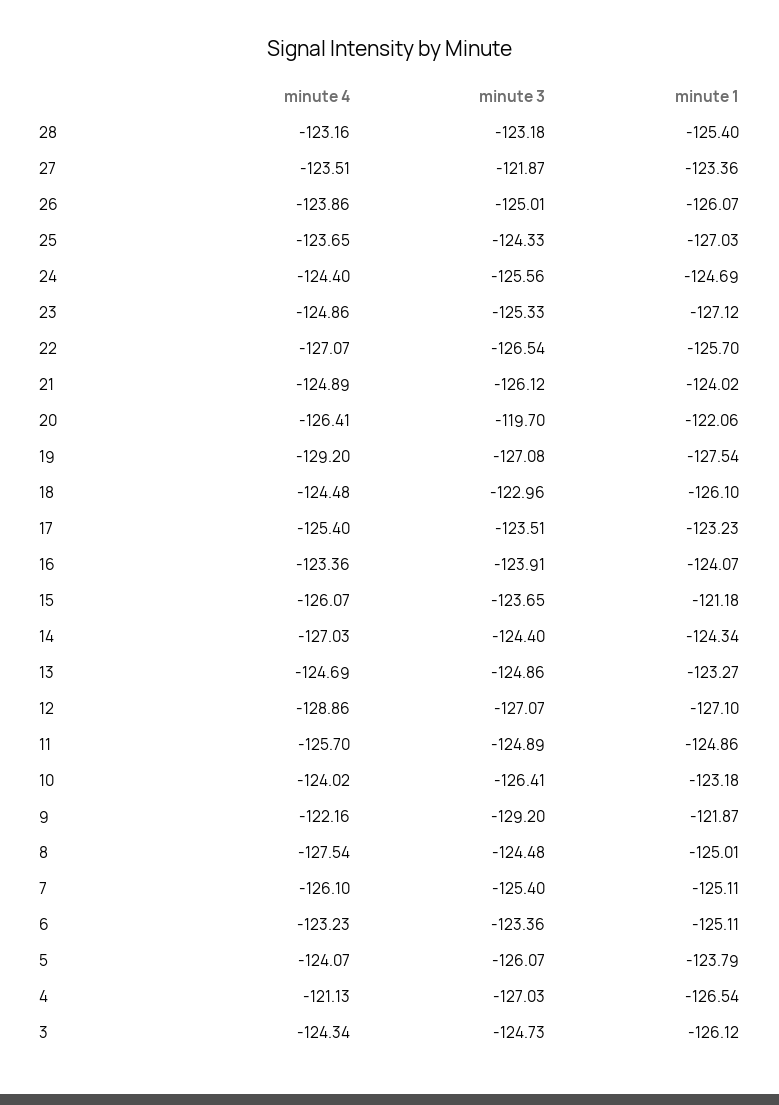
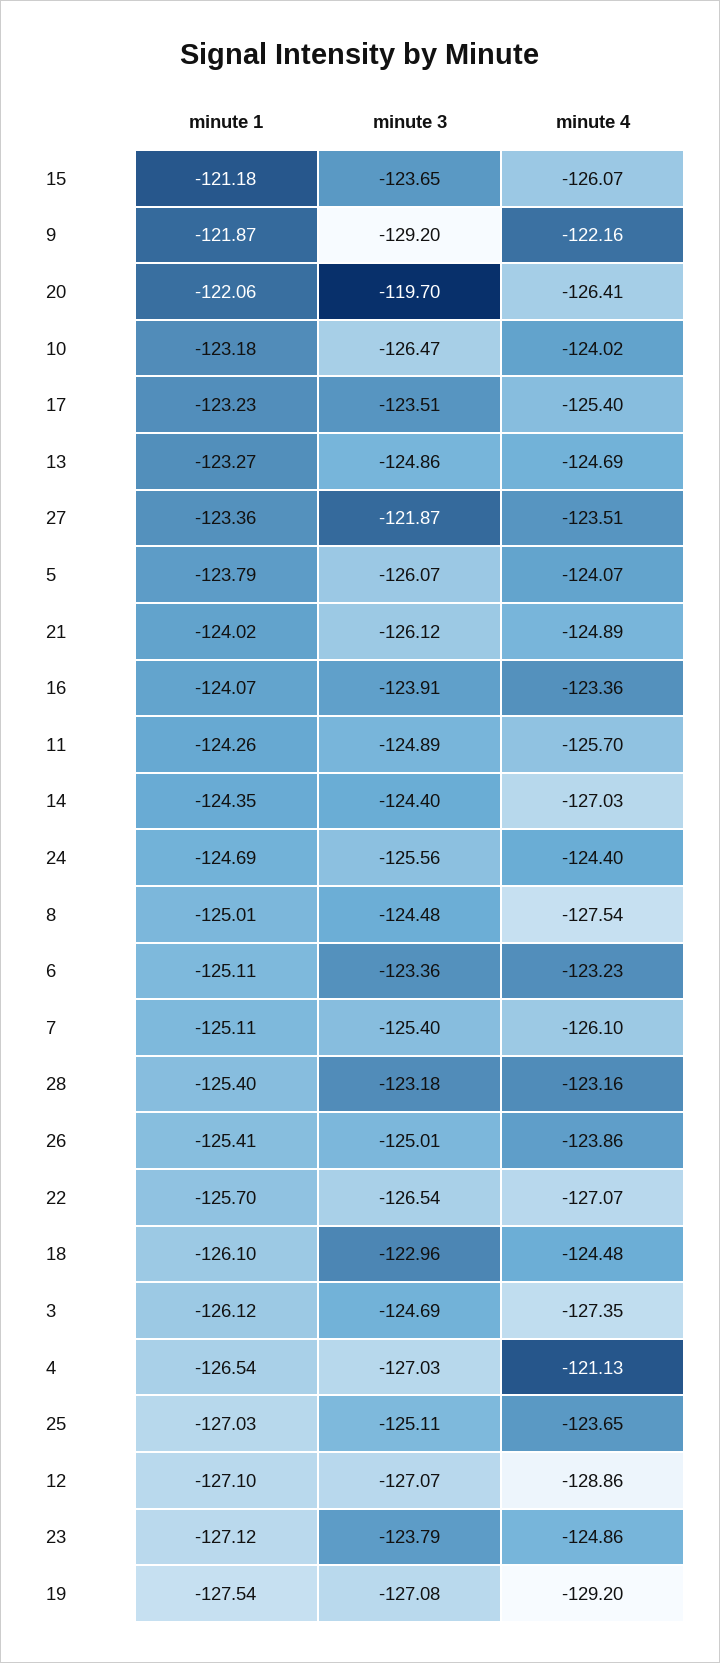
  {
    "minute 4": {
      "28": -123.16,
      "27": -123.51,
      "26": -123.86,
      "25": -123.65,
      "24": -124.4,
      "23": -124.86,
      "22": -127.07,
      "21": -124.89,
      "20": -126.41,
      "19": -129.2,
      "18": -124.48,
      "17": -125.4,
      "16": -123.36,
      "15": -126.07,
      "14": -127.03,
      "13": -124.69,
      "12": -128.86,
      "11": -125.7,
      "10": -124.02,
      "9": -122.16,
      "8": -127.54,
      "7": -126.1,
      "6": -123.23,
      "5": -124.07,
      "4": -121.13,
-     "3": -124.34
+     "3": -127.35
    },
    "minute 3": {
      "28": -123.18,
      "27": -121.87,
      "26": -125.01,
-     "25": -124.33,
+     "25": -125.11,
      "24": -125.56,
-     "23": -125.33,
+     "23": -123.79,
      "22": -126.54,
      "21": -126.12,
      "20": -119.7,
      "19": -127.08,
      "18": -122.96,
      "17": -123.51,
      "16": -123.91,
      "15": -123.65,
      "14": -124.4,
      "13": -124.86,
      "12": -127.07,
      "11": -124.89,
-     "10": -126.41,
+     "10": -126.47,
      "9": -129.2,
      "8": -124.48,
      "7": -125.4,
      "6": -123.36,
      "5": -126.07,
      "4": -127.03,
-     "3": -124.73
+     "3": -124.69
    },
    "minute 1": {
      "28": -125.4,
      "27": -123.36,
-     "26": -126.07,
+     "26": -125.41,
      "25": -127.03,
      "24": -124.69,
      "23": -127.12,
      "22": -125.7,
      "21": -124.02,
      "20": -122.06,
      "19": -127.54,
      "18": -126.1,
      "17": -123.23,
      "16": -124.07,
      "15": -121.18,
-     "14": -124.34,
+     "14": -124.35,
      "13": -123.27,
      "12": -127.1,
-     "11": -124.86,
+     "11": -124.26,
      "10": -123.18,
      "9": -121.87,
      "8": -125.01,
      "7": -125.11,
      "6": -125.11,
      "5": -123.79,
      "4": -126.54,
      "3": -126.12
    }
  }

